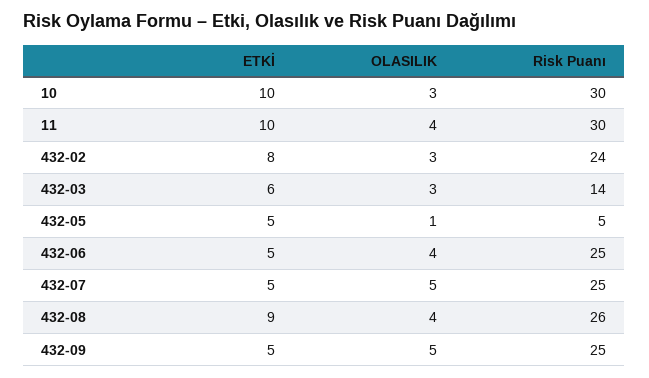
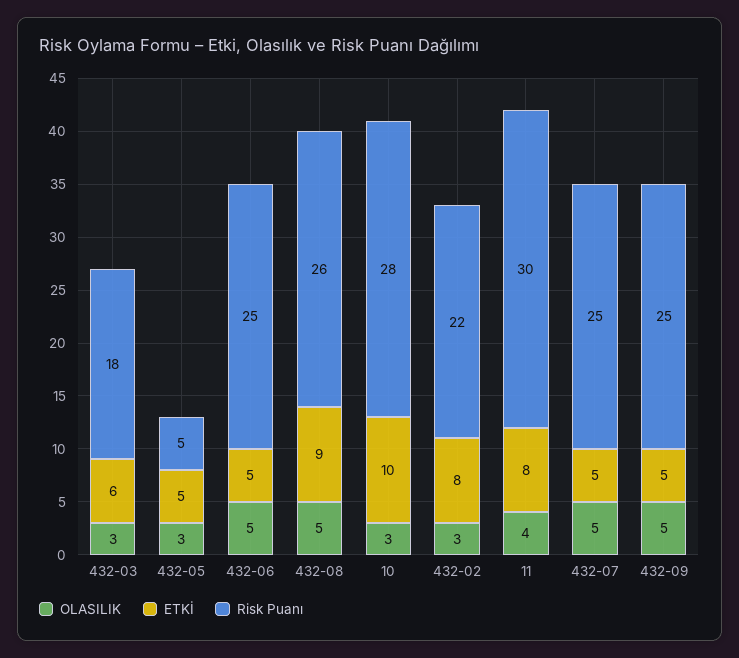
  {
    "ETKİ": {
      "10": 10,
-     "11": 10,
+     "11": 8,
      "432-02": 8,
      "432-03": 6,
      "432-05": 5,
      "432-06": 5,
      "432-07": 5,
      "432-08": 9,
      "432-09": 5
    },
    "OLASILIK": {
      "10": 3,
      "11": 4,
      "432-02": 3,
      "432-03": 3,
-     "432-05": 1,
+     "432-05": 3,
-     "432-06": 4,
+     "432-06": 5,
      "432-07": 5,
-     "432-08": 4,
+     "432-08": 5,
      "432-09": 5
    },
    "Risk Puanı": {
-     "10": 30,
+     "10": 28,
      "11": 30,
-     "432-02": 24,
+     "432-02": 22,
-     "432-03": 14,
+     "432-03": 18,
      "432-05": 5,
      "432-06": 25,
      "432-07": 25,
      "432-08": 26,
      "432-09": 25
    }
  }

